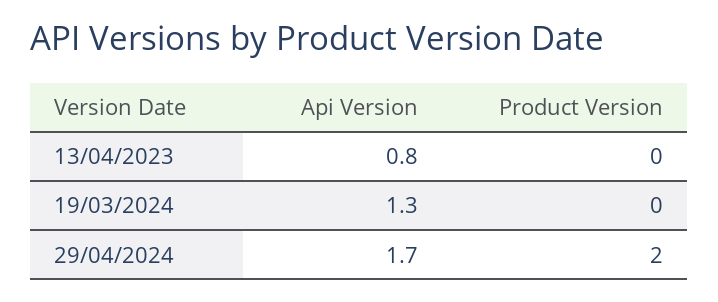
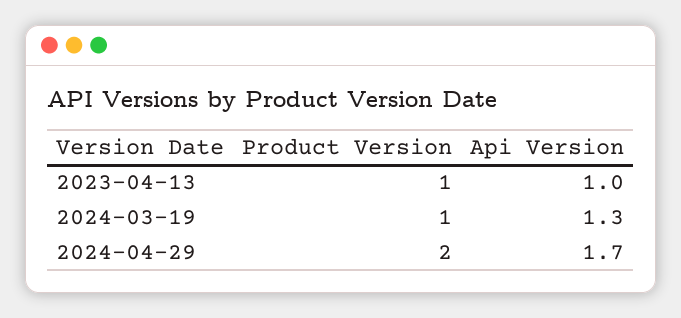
  {
    "Api Version": {
-     "13/04/2023": 0.8,
+     "13/04/2023": 1,
      "19/03/2024": 1.3,
      "29/04/2024": 1.7
    },
    "Product Version": {
-     "13/04/2023": 0,
+     "13/04/2023": 1,
-     "19/03/2024": 0,
+     "19/03/2024": 1,
      "29/04/2024": 2
    }
  }

